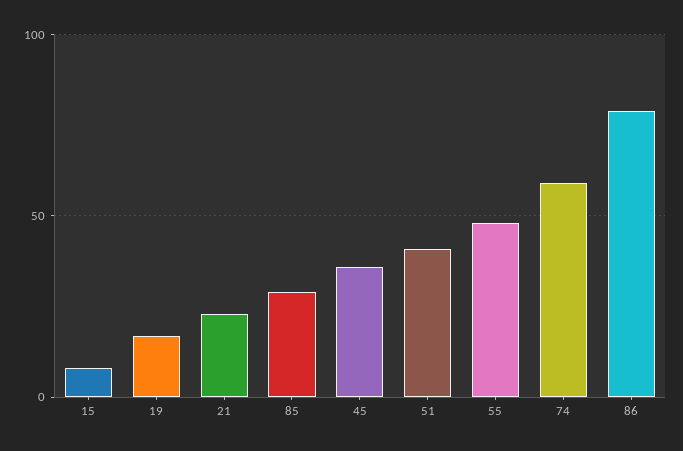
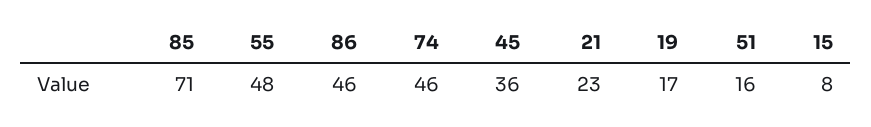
  {
    "15": 8,
    "19": 17,
    "21": 23,
-   "85": 30,
+   "85": 71,
    "45": 36,
-   "51": 40,
+   "51": 16,
    "55": 48,
-   "74": 60,
+   "74": 46,
-   "86": 80
+   "86": 46
  }

